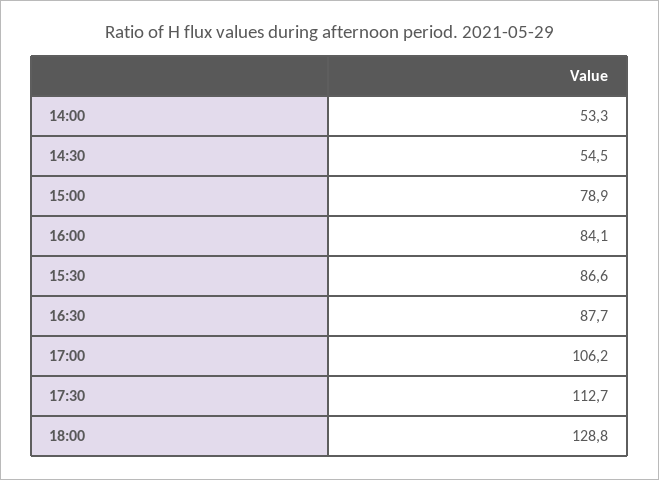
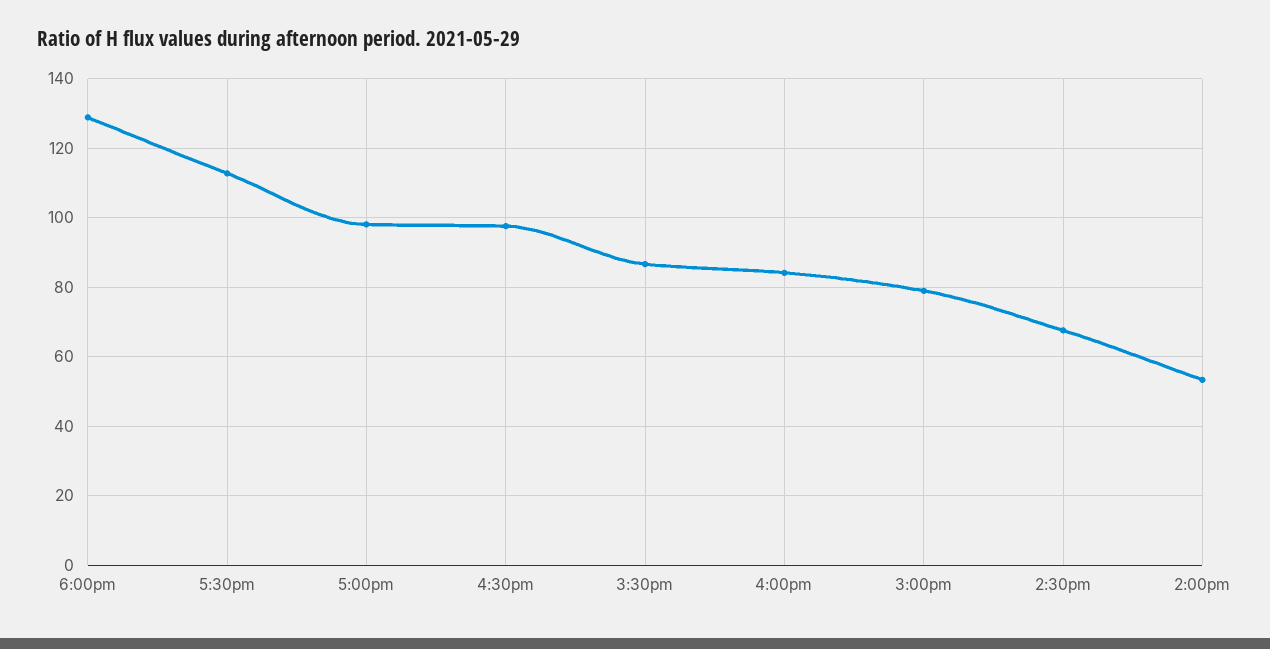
  {
    "14:00": 53.3,
-   "14:30": 54.5,
+   "14:30": 68,
    "15:00": 78.9,
    "16:00": 84.1,
    "15:30": 86.6,
-   "16:30": 87.7,
+   "16:30": 98,
-   "17:00": 106.2,
+   "17:00": 98,
    "17:30": 112.7,
    "18:00": 128.8
  }

